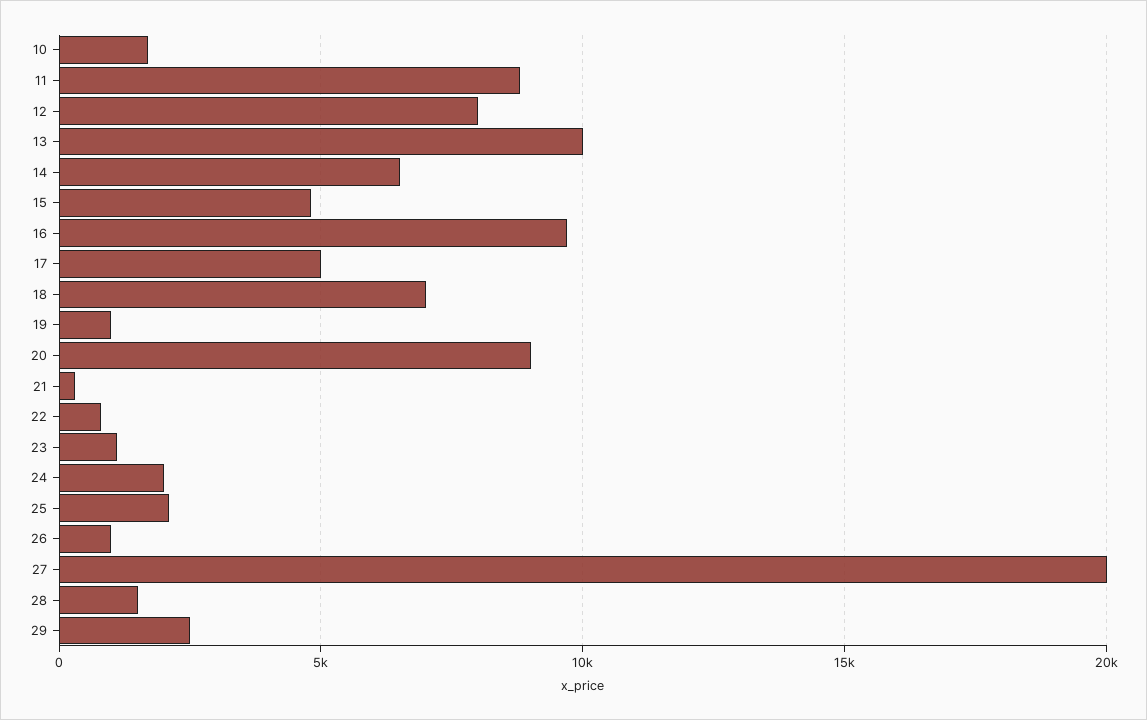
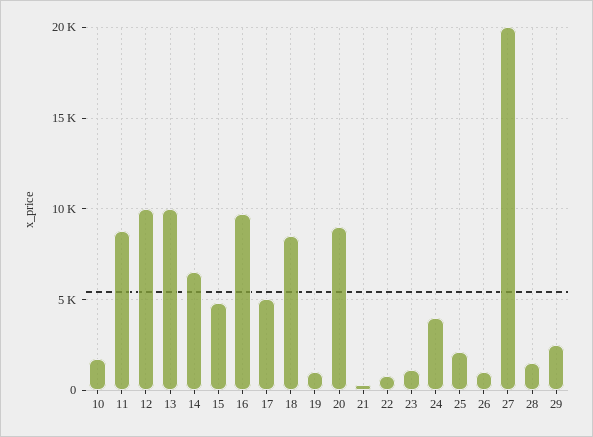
  {
    "10": 1500,
    "11": 9000,
-   "12": 8000,
+   "12": 10000,
    "13": 10000,
    "14": 6500,
    "15": 5000,
    "16": 9500,
    "17": 5000,
-   "18": 7000,
+   "18": 8500,
    "19": 1000,
    "20": 9000,
    "21": 500,
    "22": 1000,
    "23": 1000,
-   "24": 2000,
+   "24": 4000,
    "25": 2000,
    "26": 1000,
    "27": 20000,
    "28": 1500,
    "29": 2500
  }

